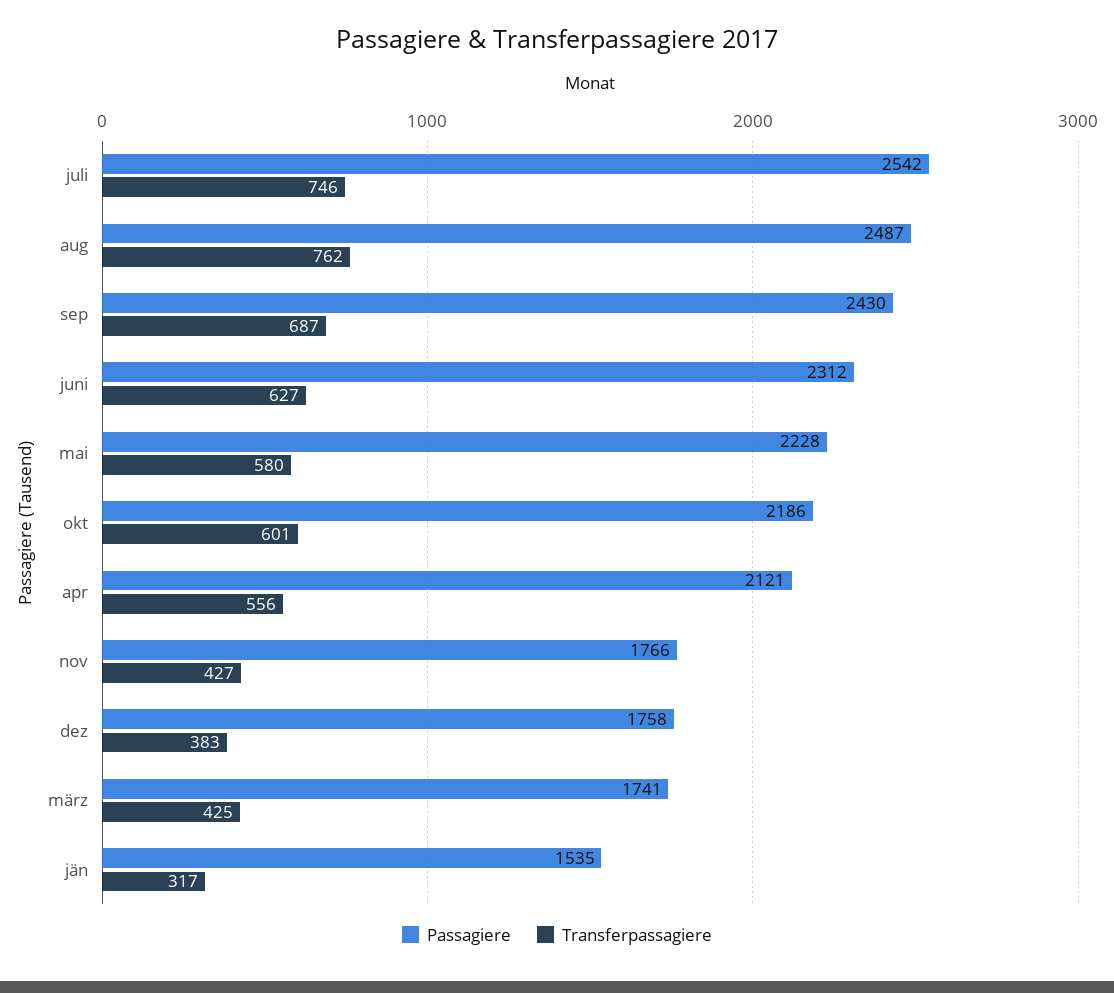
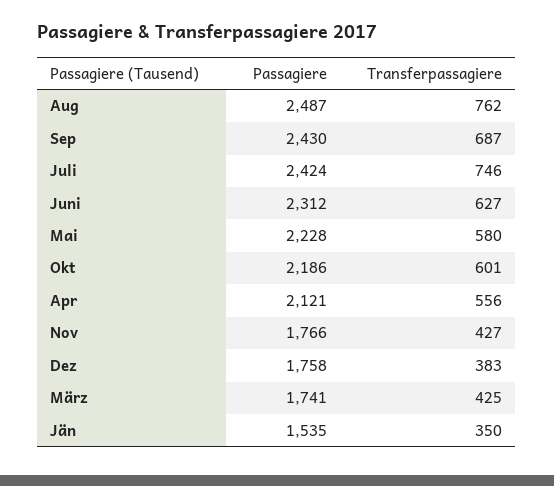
  {
    "Passagiere": {
-     "juli": 2542,
+     "juli": 2424,
      "aug": 2487,
      "sep": 2430,
      "juni": 2312,
      "mai": 2228,
      "okt": 2186,
      "apr": 2121,
      "nov": 1766,
      "dez": 1758,
      "märz": 1741,
      "jän": 1535
    },
    "Transferpassagiere": {
      "juli": 746,
      "aug": 762,
      "sep": 687,
      "juni": 627,
      "mai": 580,
      "okt": 601,
      "apr": 556,
      "nov": 427,
      "dez": 383,
      "märz": 425,
-     "jän": 317
+     "jän": 350
    }
  }

